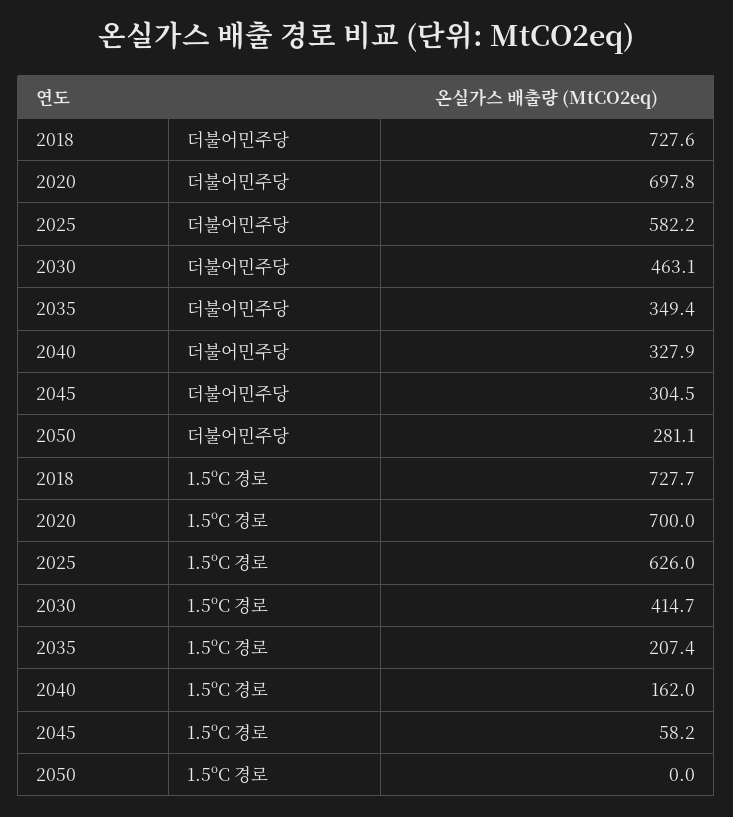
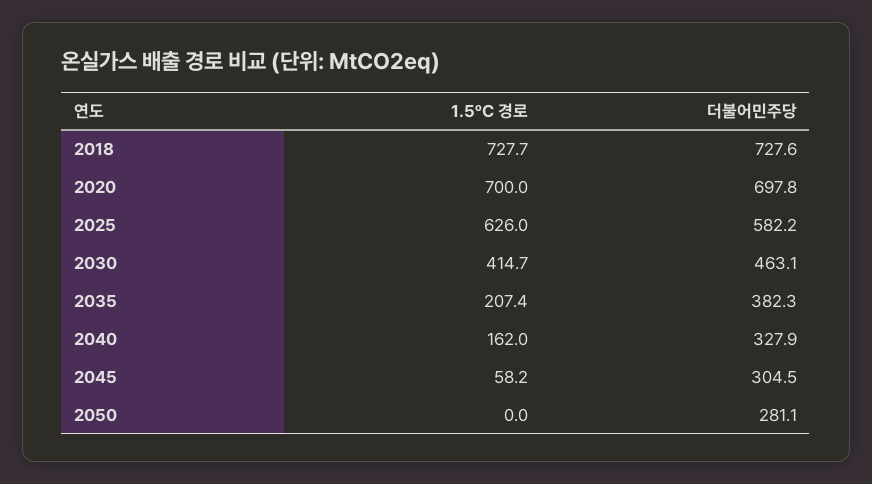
  {
    "2018": {
      "더불어민주당": 727.6,
      "1.5ºC 경로": 727.7
    },
    "2020": {
      "더불어민주당": 697.8,
      "1.5ºC 경로": 700
    },
    "2025": {
      "더불어민주당": 582.2,
      "1.5ºC 경로": 626
    },
    "2030": {
      "더불어민주당": 463.1,
      "1.5ºC 경로": 414.7
    },
    "2035": {
-     "더불어민주당": 349.4,
+     "더불어민주당": 382.3,
      "1.5ºC 경로": 207.4
    },
    "2040": {
      "더불어민주당": 327.9,
      "1.5ºC 경로": 162
    },
    "2045": {
      "더불어민주당": 304.5,
      "1.5ºC 경로": 58.2
    },
    "2050": {
      "더불어민주당": 281.1,
      "1.5ºC 경로": 0
    }
  }

